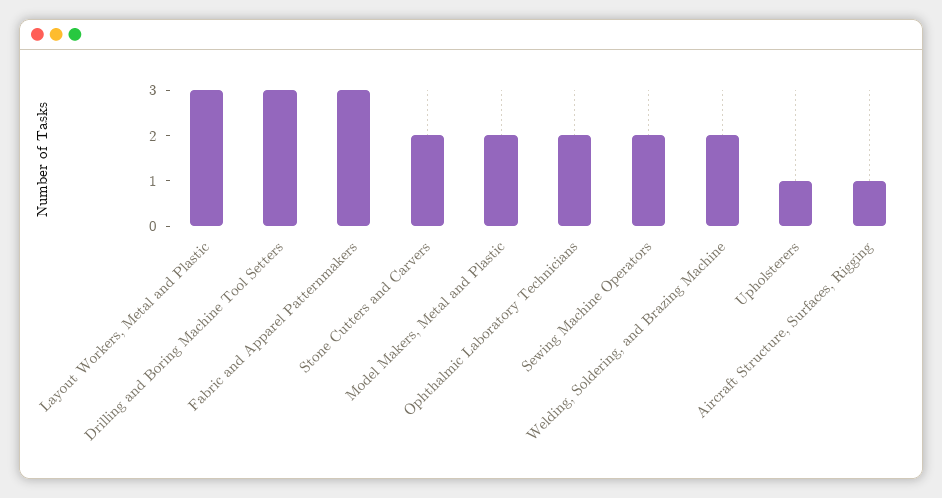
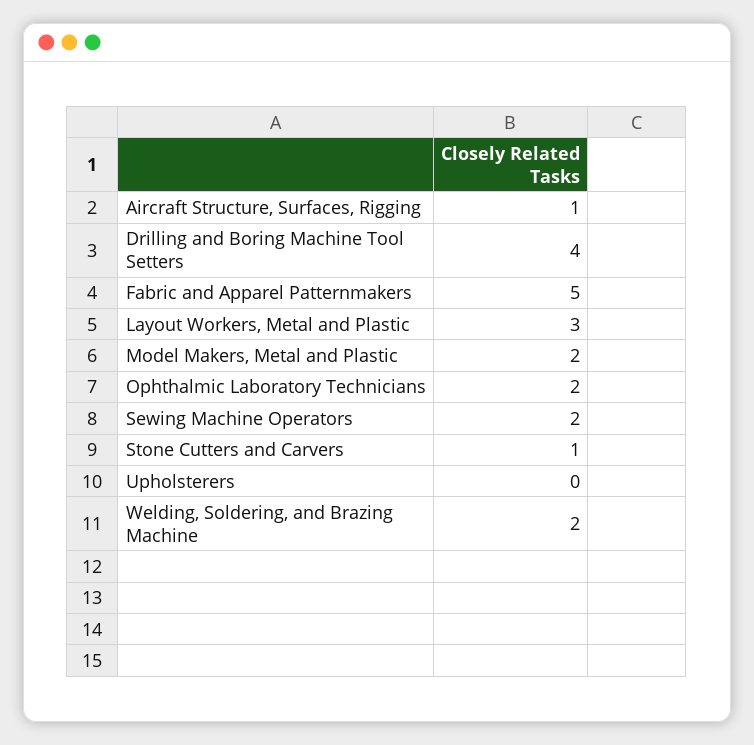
  {
    "Layout Workers, Metal and Plastic": 3,
-   "Drilling and Boring Machine Tool Setters": 3,
+   "Drilling and Boring Machine Tool Setters": 4,
-   "Fabric and Apparel Patternmakers": 3,
+   "Fabric and Apparel Patternmakers": 5,
-   "Stone Cutters and Carvers": 2,
+   "Stone Cutters and Carvers": 1,
    "Model Makers, Metal and Plastic": 2,
    "Ophthalmic Laboratory Technicians": 2,
    "Sewing Machine Operators": 2,
    "Welding, Soldering, and Brazing Machine": 2,
-   "Upholsterers": 1,
+   "Upholsterers": 0,
    "Aircraft Structure, Surfaces, Rigging": 1
  }

